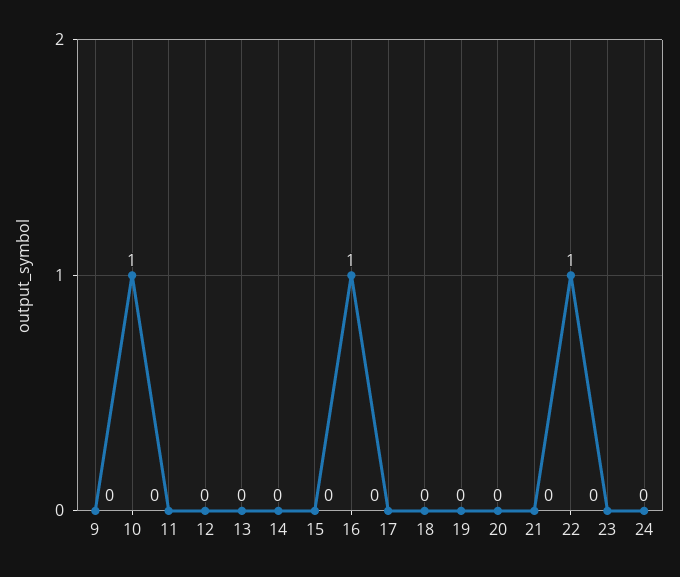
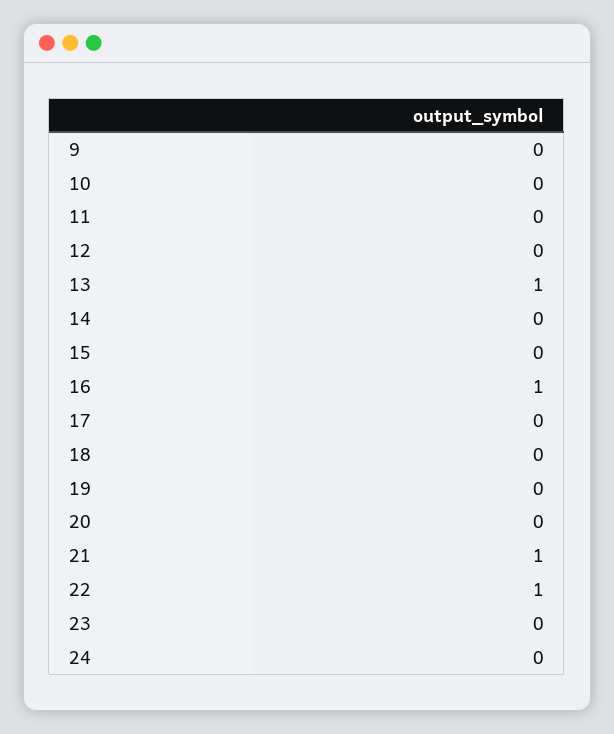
  {
    "9": 0,
-   "10": 1,
+   "10": 0,
    "11": 0,
    "12": 0,
-   "13": 0,
+   "13": 1,
    "14": 0,
    "15": 0,
    "16": 1,
    "17": 0,
    "18": 0,
    "19": 0,
    "20": 0,
-   "21": 0,
+   "21": 1,
    "22": 1,
    "23": 0,
    "24": 0
  }

